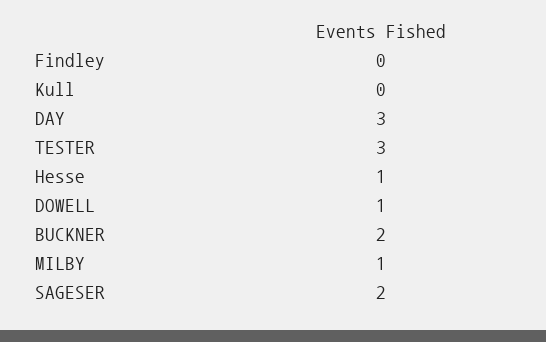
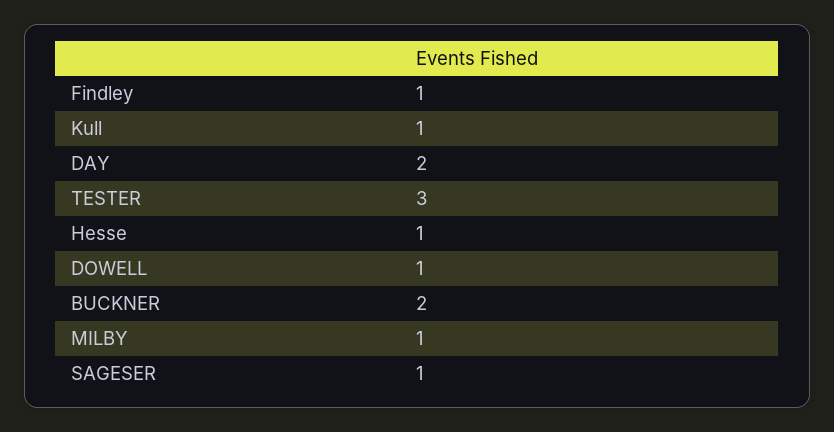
  {
-   "Findley": 0,
+   "Findley": 1,
-   "Kull": 0,
+   "Kull": 1,
-   "DAY": 3,
+   "DAY": 2,
    "TESTER": 3,
    "Hesse": 1,
    "DOWELL": 1,
    "BUCKNER": 2,
    "MILBY": 1,
-   "SAGESER": 2
+   "SAGESER": 1
  }

